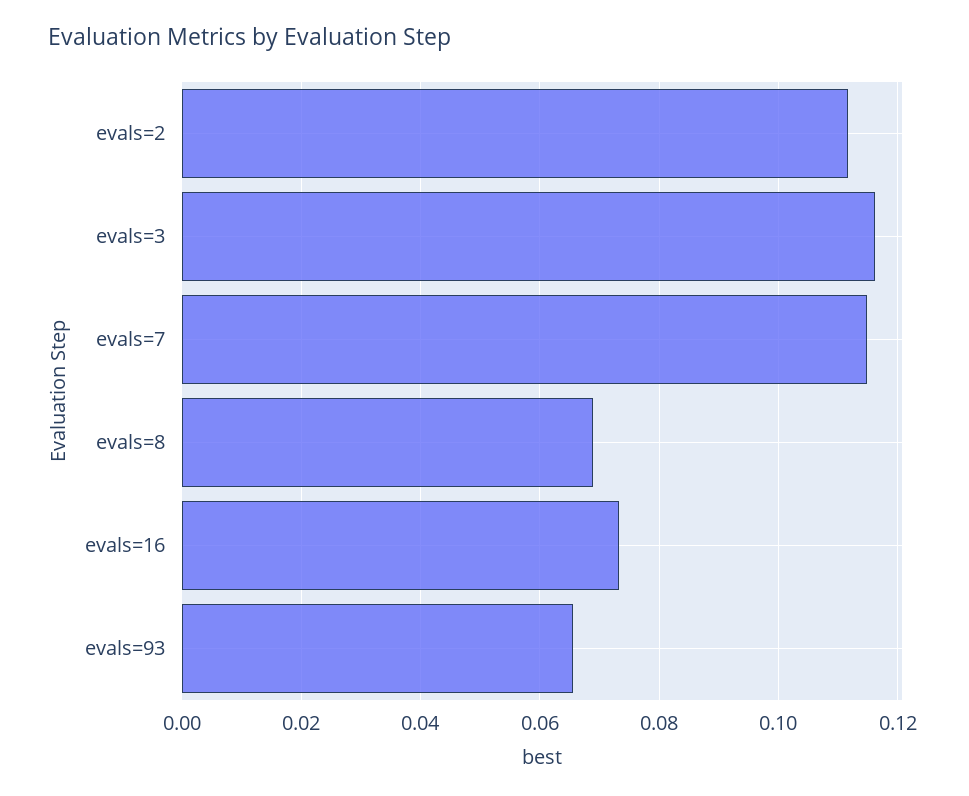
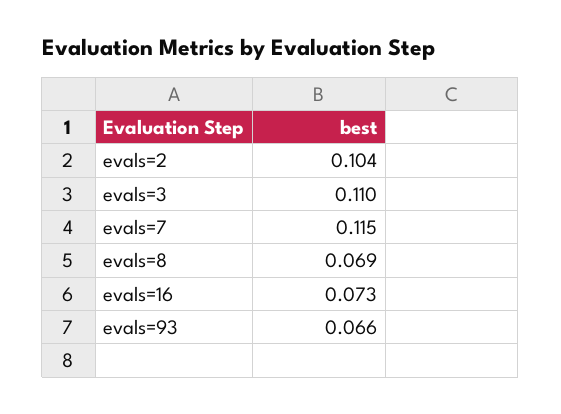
  {
-   "evals=2": 0.112,
+   "evals=2": 0.104,
-   "evals=3": 0.116,
+   "evals=3": 0.11,
    "evals=7": 0.115,
    "evals=8": 0.069,
    "evals=16": 0.073,
    "evals=93": 0.066
  }

